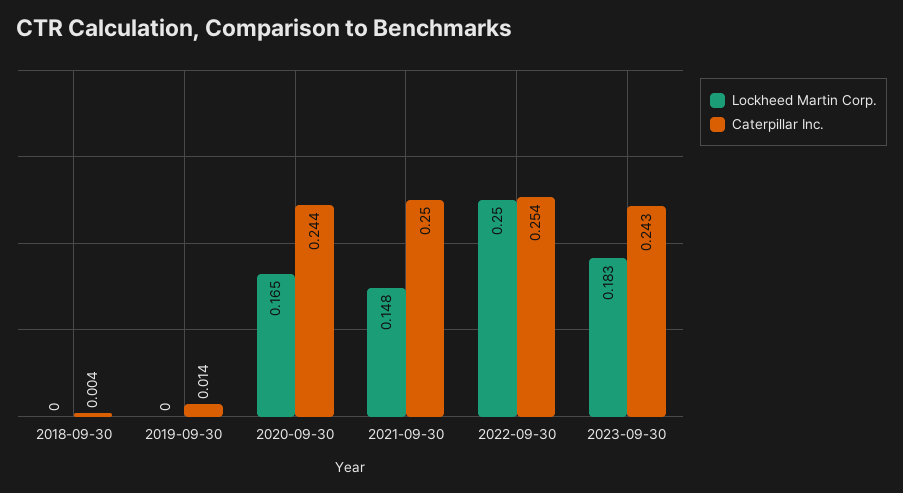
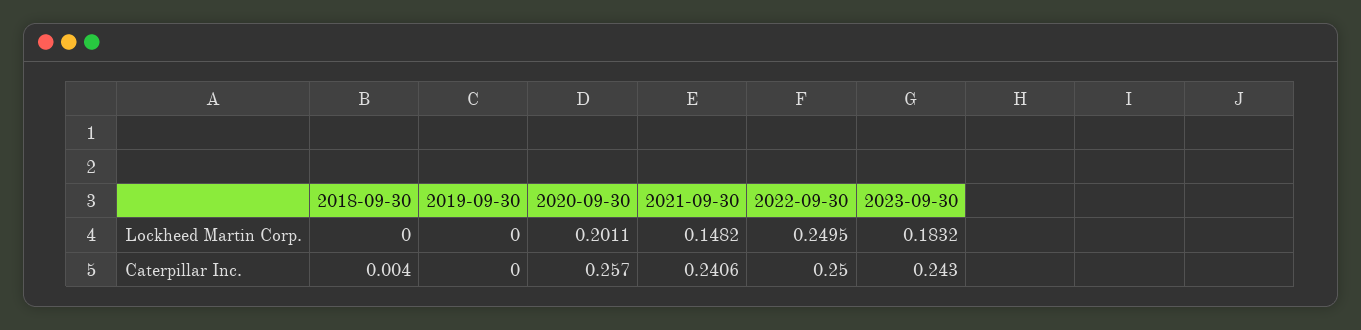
  {
    "Lockheed Martin Corp.": {
      "2018-09-30": 0,
      "2019-09-30": 0,
-     "2020-09-30": 0.165,
+     "2020-09-30": 0.2011,
      "2021-09-30": 0.1482,
      "2022-09-30": 0.2495,
      "2023-09-30": 0.1832
    },
    "Caterpillar Inc.": {
      "2018-09-30": 0.004,
-     "2019-09-30": 0.014,
+     "2019-09-30": 0,
-     "2020-09-30": 0.244,
+     "2020-09-30": 0.257,
-     "2021-09-30": 0.25,
+     "2021-09-30": 0.2406,
-     "2022-09-30": 0.254,
+     "2022-09-30": 0.25,
      "2023-09-30": 0.243
    }
  }

